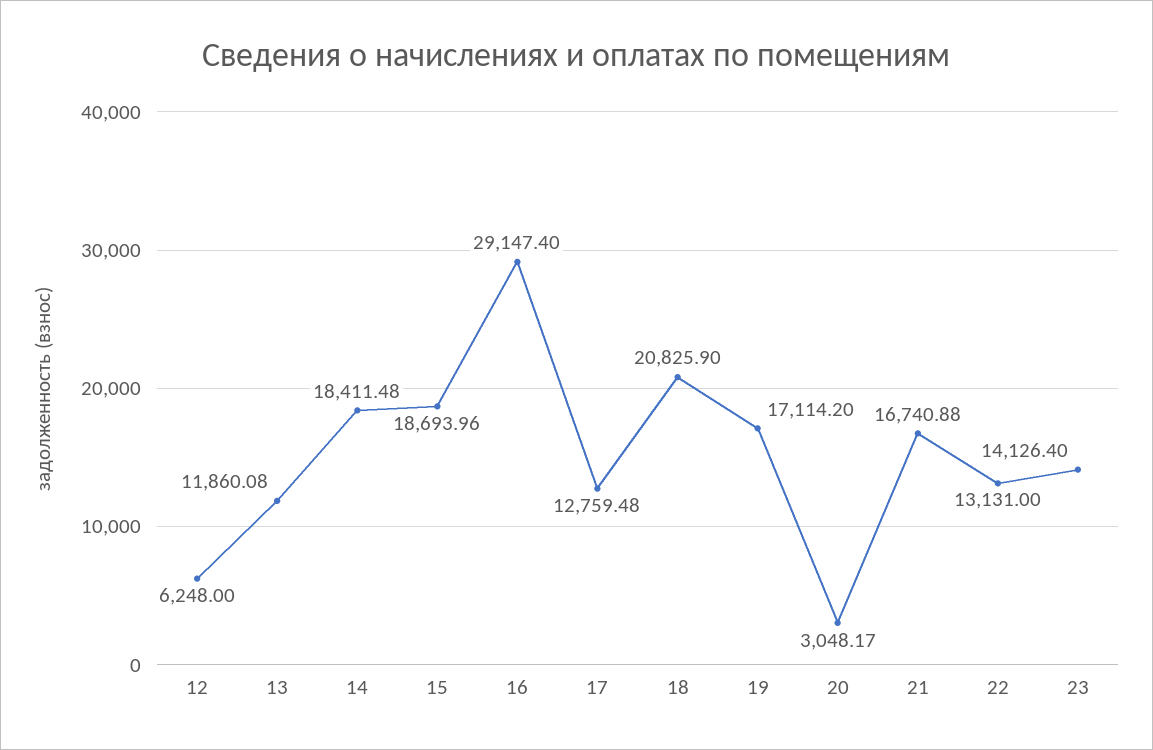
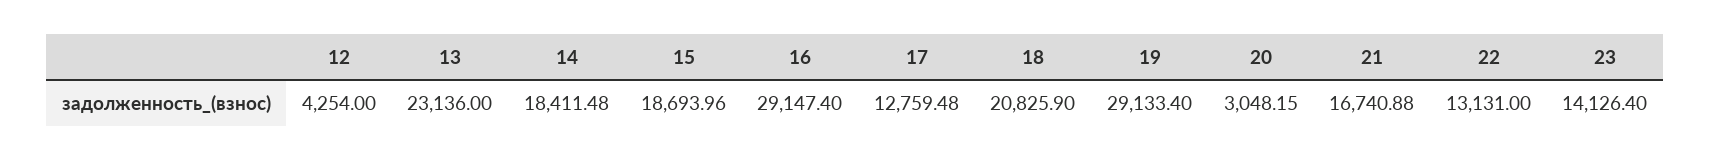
  {
-   "12": 6248,
+   "12": 4254,
-   "13": 11860.08,
+   "13": 23136,
    "14": 18411.48,
    "15": 18693.96,
    "16": 29147.4,
    "17": 12759.48,
    "18": 20825.9,
-   "19": 17114.2,
+   "19": 29133.4,
-   "20": 3048.17,
+   "20": 3048.15,
    "21": 16740.88,
    "22": 13131,
    "23": 14126.4
  }

